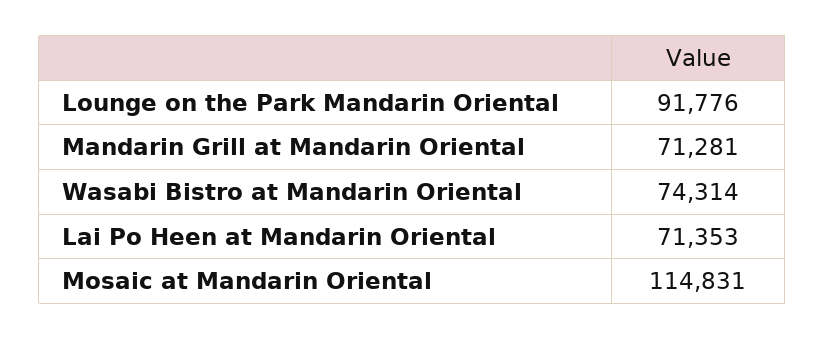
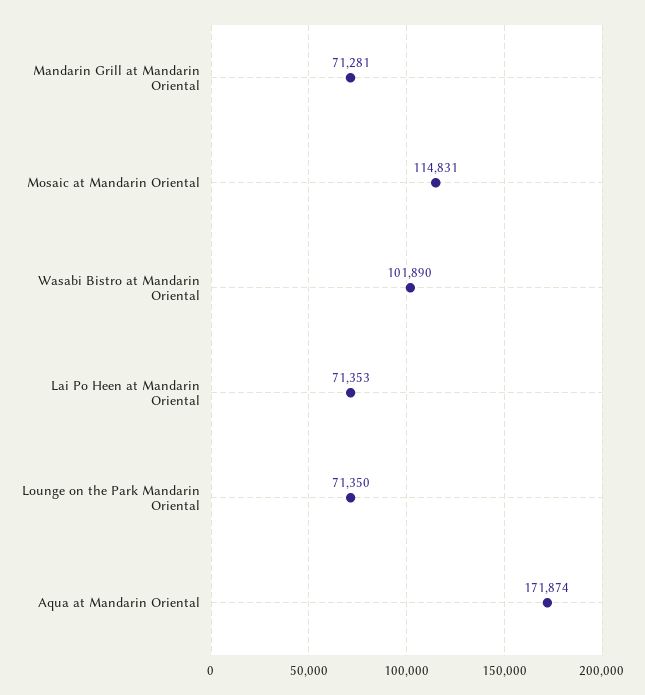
  {
-   "Lounge on the Park Mandarin Oriental": 91776,
+   "Lounge on the Park Mandarin Oriental": 71350,
    "Mandarin Grill at Mandarin Oriental": 71281,
-   "Wasabi Bistro at Mandarin Oriental": 74314,
+   "Wasabi Bistro at Mandarin Oriental": 101890,
    "Lai Po Heen at Mandarin Oriental": 71353,
-   "Mosaic at Mandarin Oriental": 114831
+   "Mosaic at Mandarin Oriental": 114831,
+   "Aqua at Mandarin Oriental": 171874
  }

